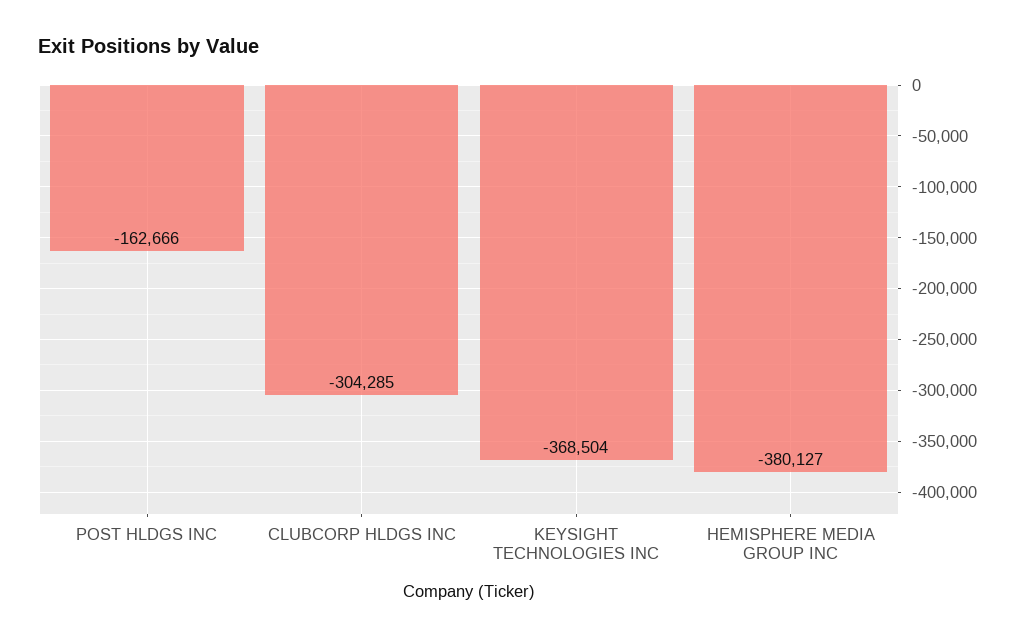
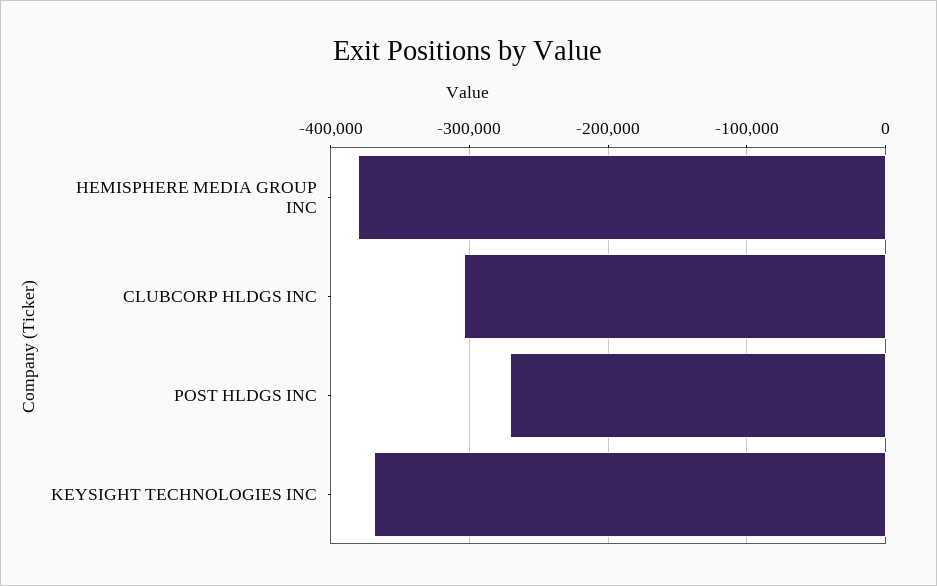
  {
-   "POST HLDGS INC": -162666,
+   "POST HLDGS INC": -270000,
    "CLUBCORP HLDGS INC": -304285,
    "KEYSIGHT TECHNOLOGIES INC": -368504,
    "HEMISPHERE MEDIA GROUP INC": -380127
  }

